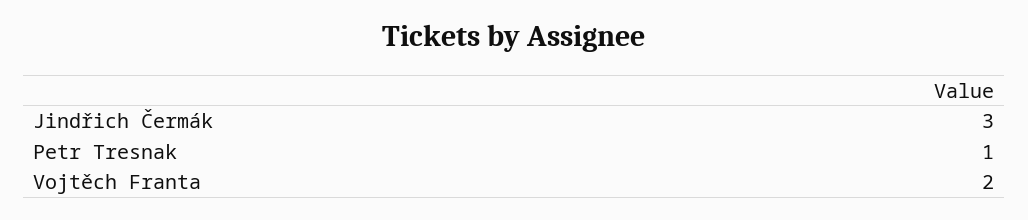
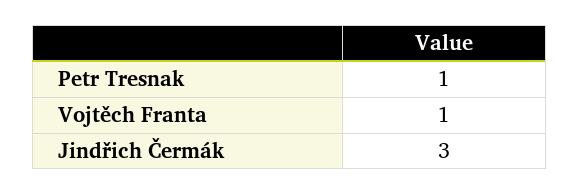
  {
    "Jindřich Čermák": 3,
    "Petr Tresnak": 1,
-   "Vojtěch Franta": 2
+   "Vojtěch Franta": 1
  }

